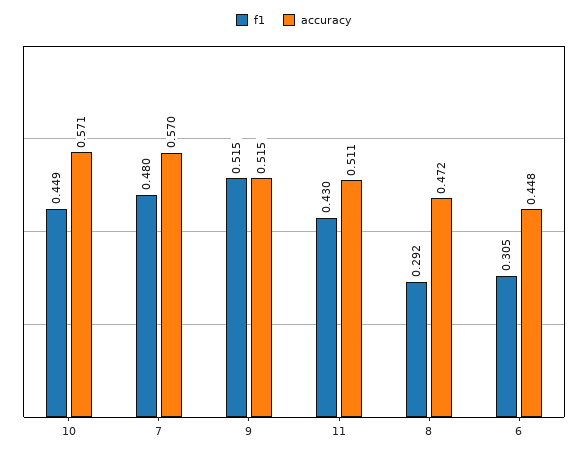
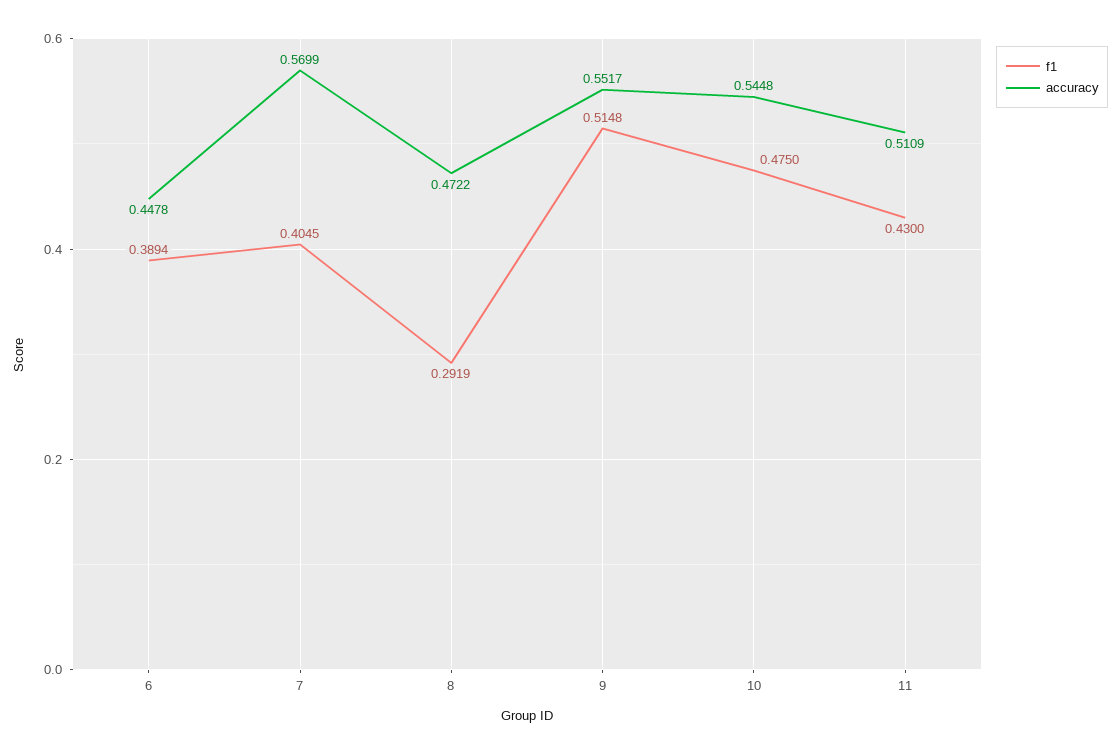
  {
    "f1": {
-     "10": 0.449,
+     "10": 0.475,
-     "7": 0.48,
+     "7": 0.4045,
      "9": 0.5148,
      "11": 0.43,
      "8": 0.2919,
-     "6": 0.305
+     "6": 0.3894
    },
    "accuracy": {
-     "10": 0.571,
+     "10": 0.5448,
      "7": 0.5699,
-     "9": 0.515,
+     "9": 0.5517,
      "11": 0.5109,
      "8": 0.4722,
      "6": 0.4478
    }
  }

